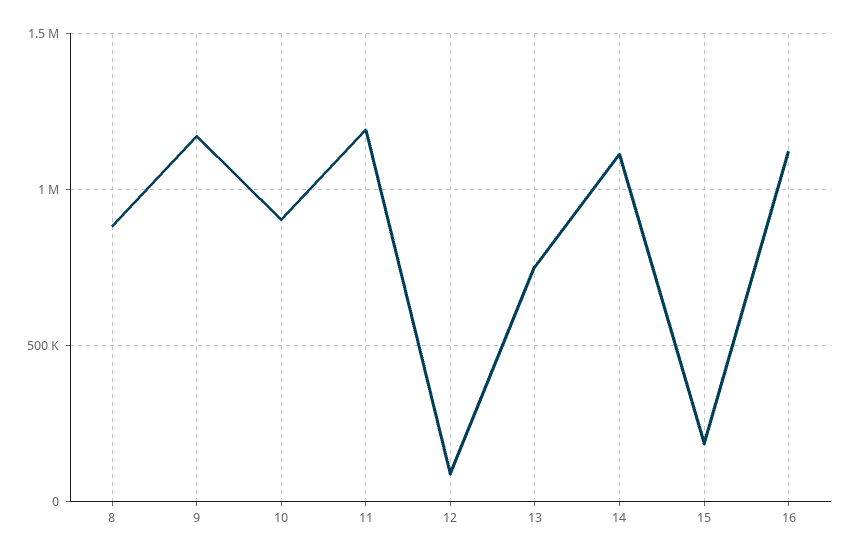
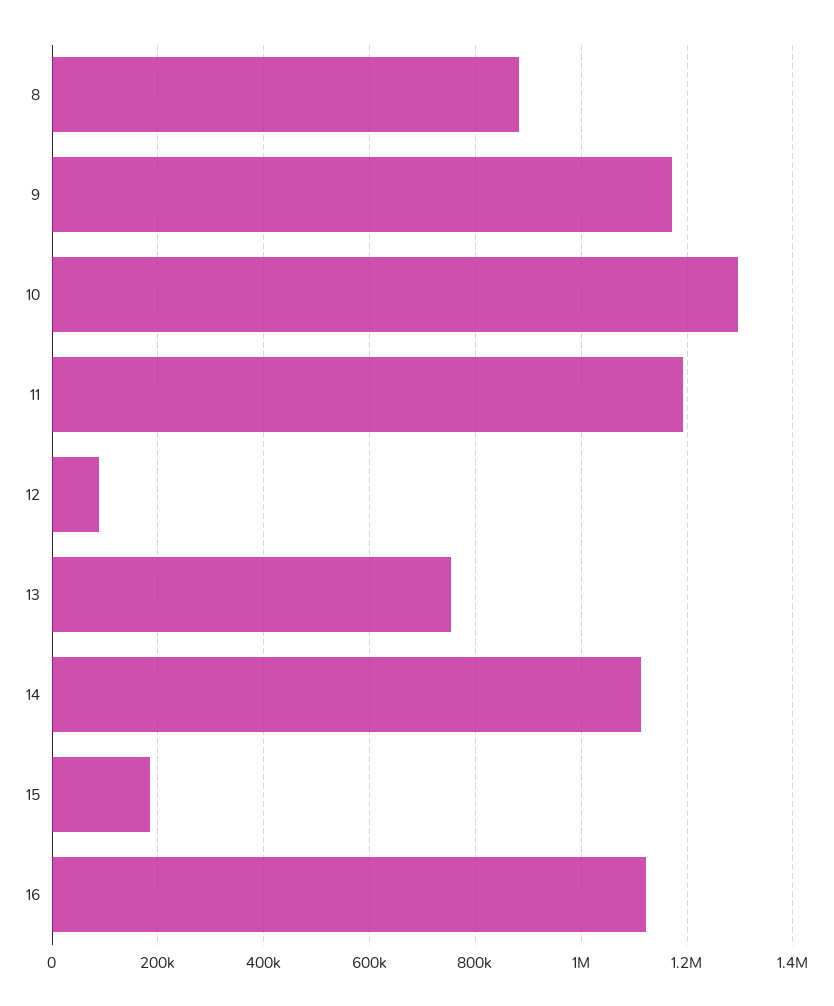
  {
    "8": 880000,
    "9": 1180000,
-   "10": 900000,
+   "10": 1300000,
    "11": 1200000,
    "12": 80000,
    "13": 760000,
    "14": 1120000,
    "15": 180000,
    "16": 1120000
  }

